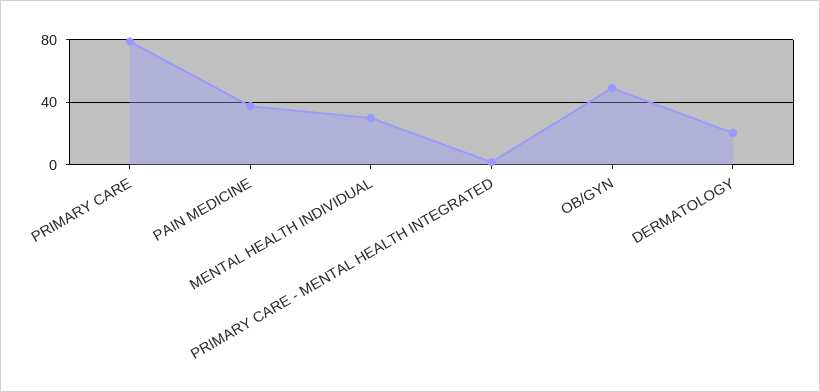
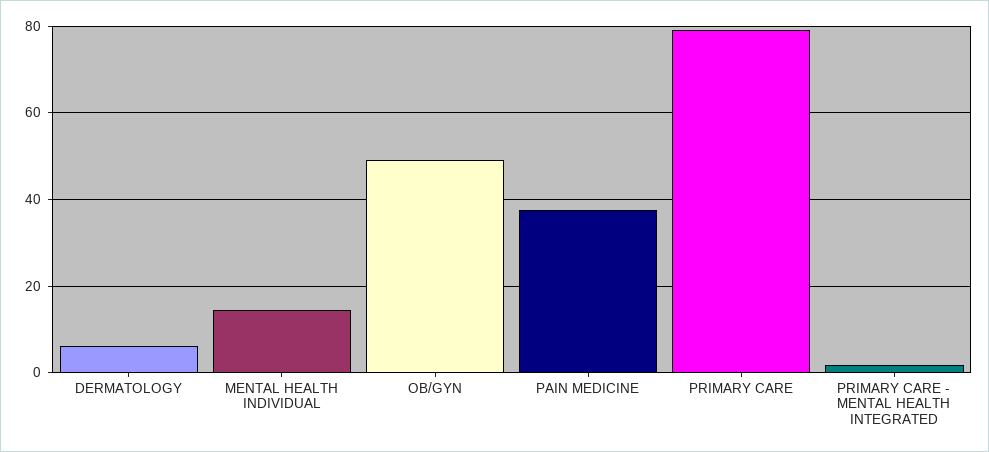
  {
    "PRIMARY CARE": 80,
    "PAIN MEDICINE": 38,
-   "MENTAL HEALTH INDIVIDUAL": 30,
+   "MENTAL HEALTH INDIVIDUAL": 14,
    "PRIMARY CARE - MENTAL HEALTH INTEGRATED": 2,
    "OB/GYN": 50,
-   "DERMATOLOGY": 20
+   "DERMATOLOGY": 6
  }

